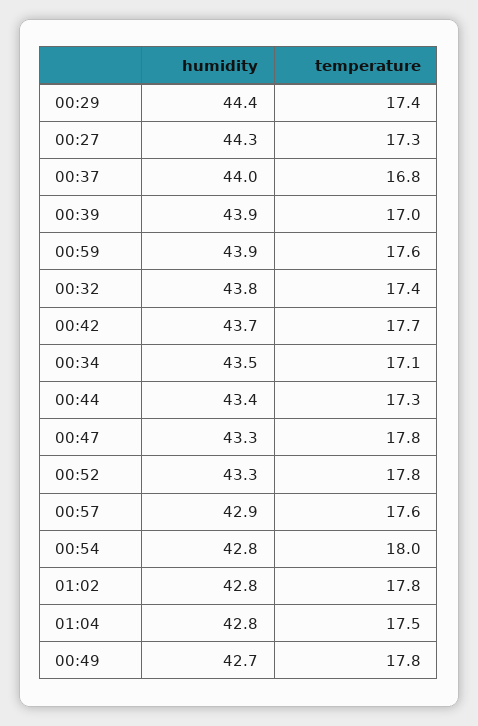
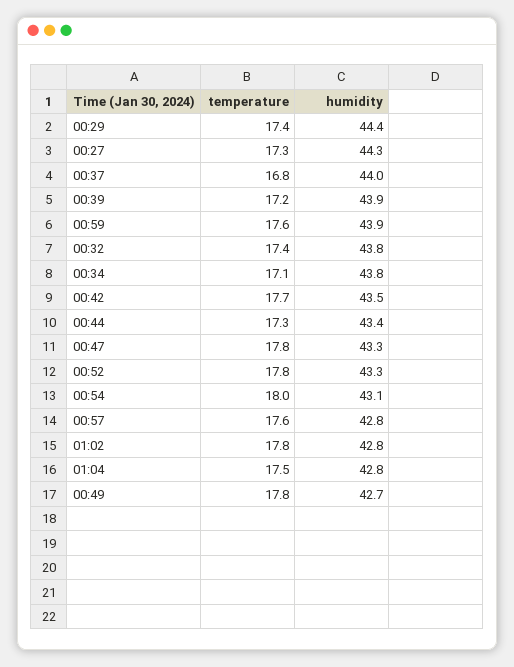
  {
    "humidity": {
      "00:29": 44.4,
      "00:27": 44.3,
      "00:37": 44,
      "00:39": 43.9,
      "00:59": 43.9,
      "00:32": 43.8,
-     "00:42": 43.7,
+     "00:42": 43.5,
-     "00:34": 43.5,
+     "00:34": 43.8,
      "00:44": 43.4,
      "00:47": 43.3,
      "00:52": 43.3,
-     "00:57": 42.9,
+     "00:57": 42.8,
-     "00:54": 42.8,
+     "00:54": 43.1,
      "01:02": 42.8,
      "01:04": 42.8,
      "00:49": 42.7
    },
    "temperature": {
      "00:29": 17.4,
      "00:27": 17.3,
      "00:37": 16.8,
-     "00:39": 17,
+     "00:39": 17.2,
      "00:59": 17.6,
      "00:32": 17.4,
      "00:42": 17.7,
      "00:34": 17.1,
      "00:44": 17.3,
      "00:47": 17.8,
      "00:52": 17.8,
      "00:57": 17.6,
      "00:54": 18,
      "01:02": 17.8,
      "01:04": 17.5,
      "00:49": 17.8
    }
  }

